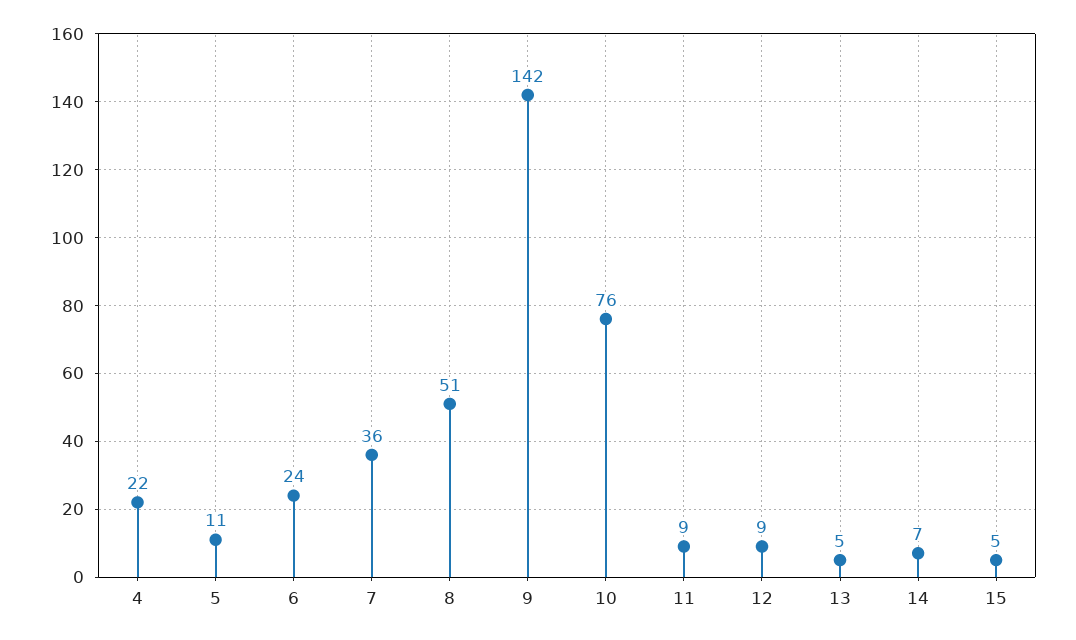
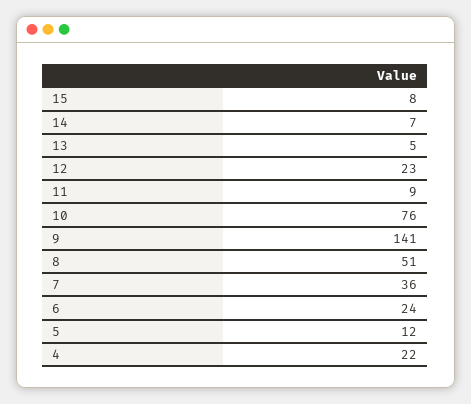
  {
    "4": 22,
-   "5": 11,
+   "5": 12,
    "6": 24,
    "7": 36,
    "8": 51,
-   "9": 142,
+   "9": 141,
    "10": 76,
    "11": 9,
-   "12": 9,
+   "12": 23,
    "13": 5,
    "14": 7,
-   "15": 5
+   "15": 8
  }

